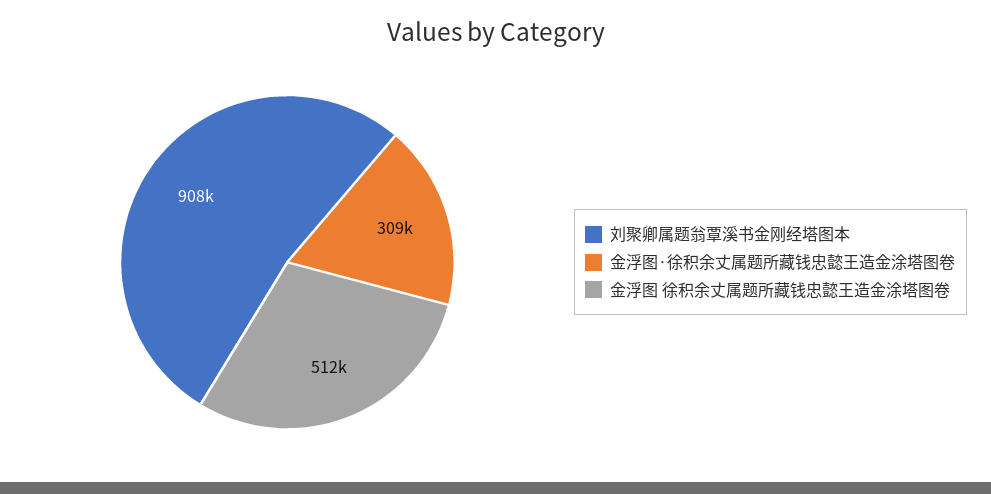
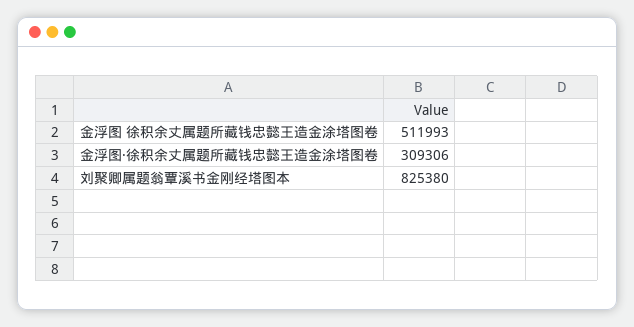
  {
-   "刘聚卿属题翁覃溪书金刚经塔图本": 908000,
+   "刘聚卿属题翁覃溪书金刚经塔图本": 825380,
    "金浮图·徐积余丈属题所藏钱忠懿王造金涂塔图卷": 309306,
    "金浮图 徐积余丈属题所藏钱忠懿王造金涂塔图卷": 511993
  }

